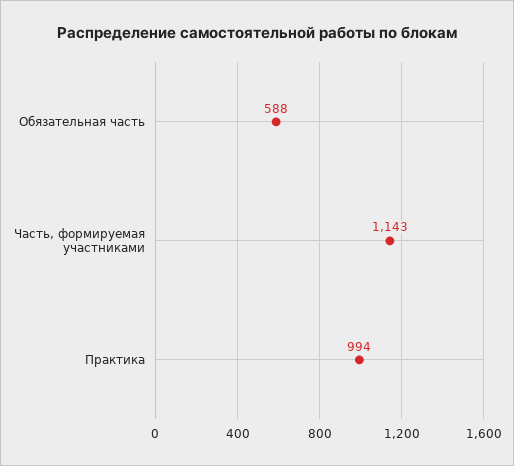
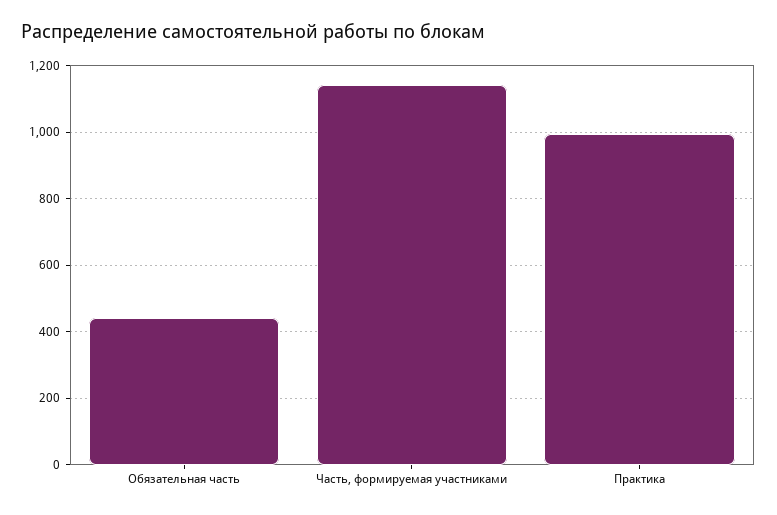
  {
-   "Обязательная часть": 588,
+   "Обязательная часть": 440,
    "Часть, формируемая участниками": 1143,
    "Практика": 994
  }

